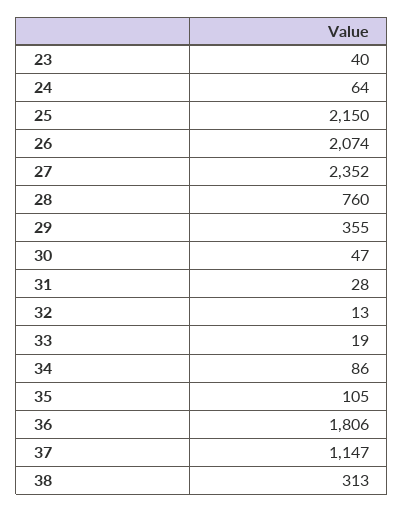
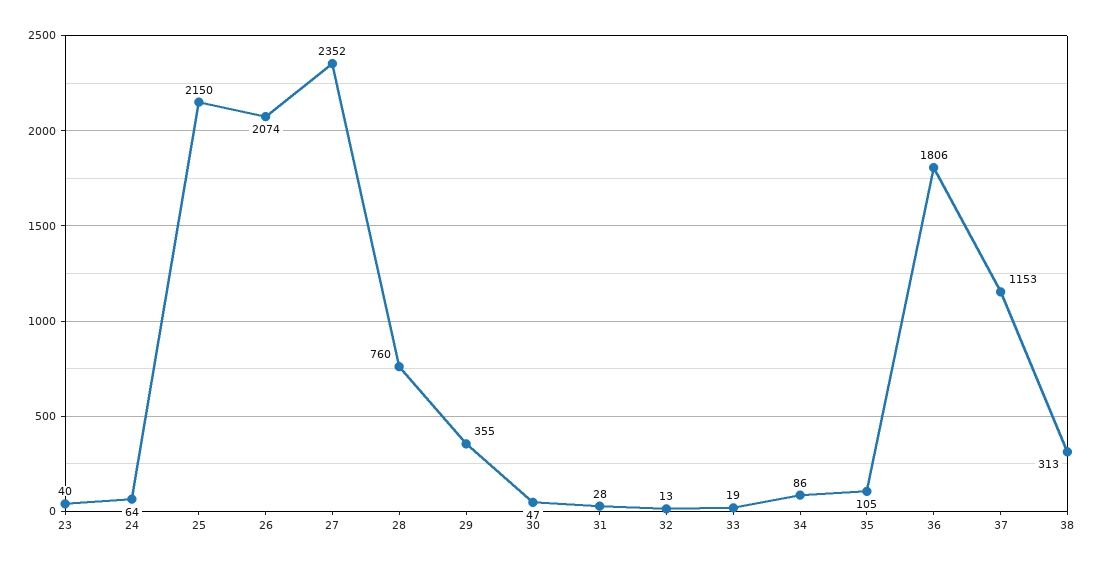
  {
    "23": 40,
    "24": 64,
    "25": 2150,
    "26": 2074,
    "27": 2352,
    "28": 760,
    "29": 355,
    "30": 47,
    "31": 28,
    "32": 13,
    "33": 19,
    "34": 86,
    "35": 105,
    "36": 1806,
-   "37": 1147,
+   "37": 1153,
    "38": 313
  }

